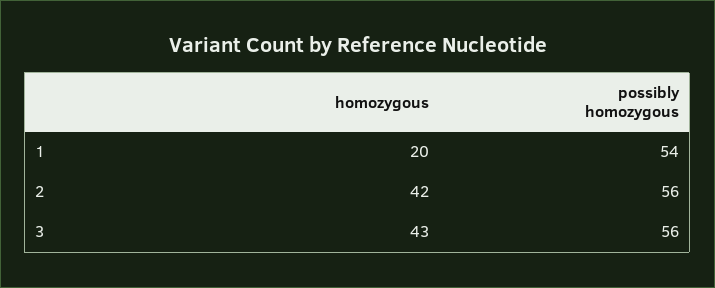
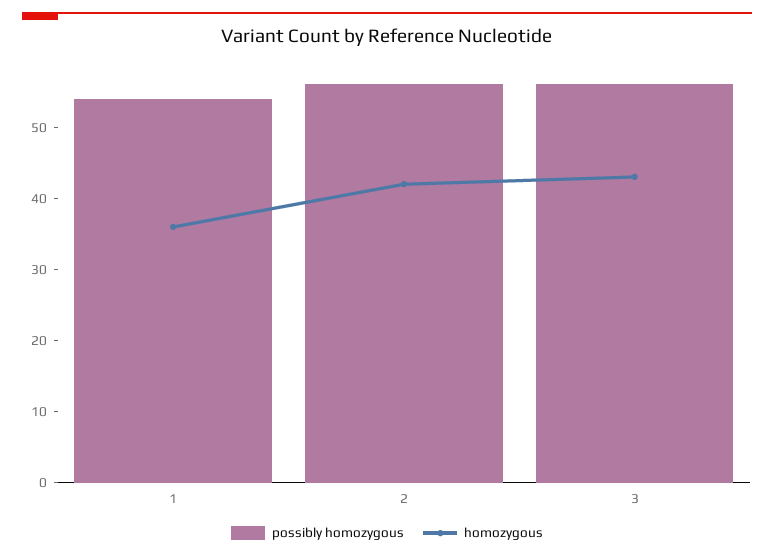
  {
    "homozygous": {
-     "1": 20,
+     "1": 35,
      "2": 42,
      "3": 43
    },
    "possibly homozygous": {
      "1": 54,
      "2": 56,
      "3": 56
    }
  }

